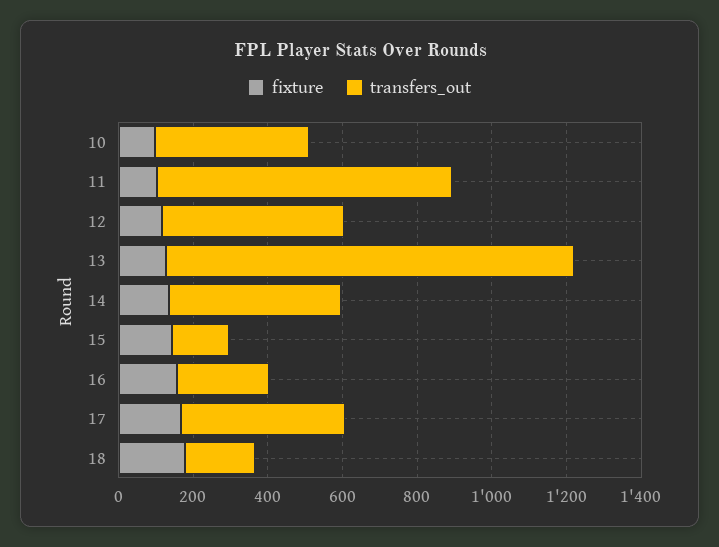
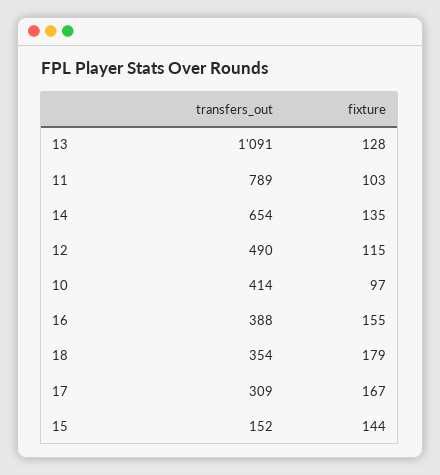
  {
    "fixture": {
      "10": 97,
      "11": 103,
      "12": 115,
      "13": 128,
      "14": 135,
      "15": 144,
      "16": 155,
      "17": 167,
      "18": 179
    },
    "transfers_out": {
      "10": 414,
      "11": 789,
      "12": 490,
      "13": 1091,
-     "14": 450,
+     "14": 654,
      "15": 152,
-     "16": 250,
+     "16": 388,
-     "17": 450,
+     "17": 309,
-     "18": 200
+     "18": 354
    }
  }

